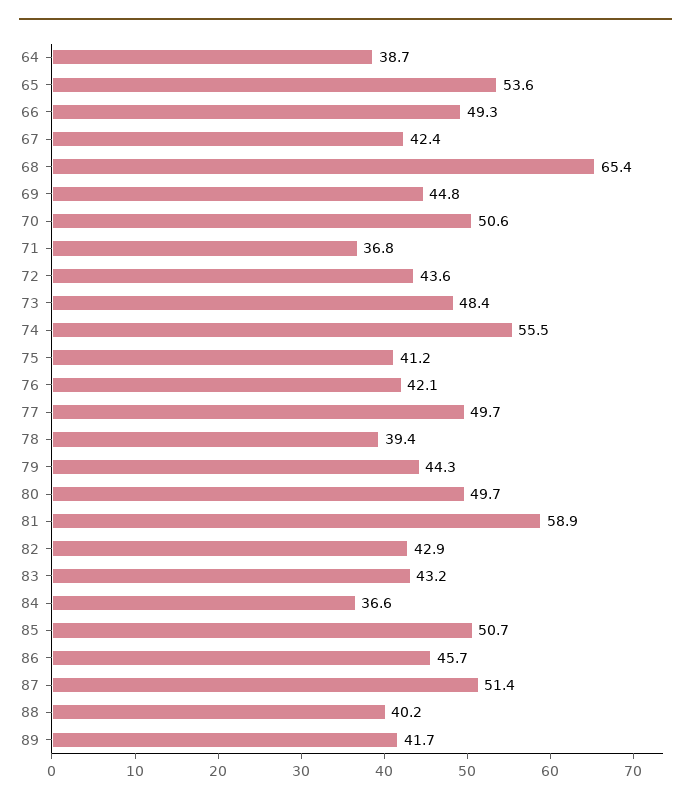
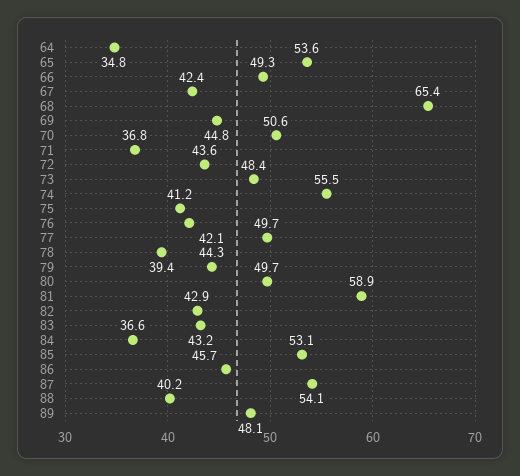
  {
-   "64": 38.7,
+   "64": 34.8,
    "65": 53.6,
    "66": 49.3,
    "67": 42.4,
    "68": 65.4,
    "69": 44.8,
    "70": 50.6,
    "71": 36.8,
    "72": 43.6,
    "73": 48.4,
    "74": 55.5,
    "75": 41.2,
    "76": 42.1,
    "77": 49.7,
    "78": 39.4,
    "79": 44.3,
    "80": 49.7,
    "81": 58.9,
    "82": 42.9,
    "83": 43.2,
    "84": 36.6,
-   "85": 50.7,
+   "85": 53.1,
    "86": 45.7,
-   "87": 51.4,
+   "87": 54.1,
    "88": 40.2,
-   "89": 41.7
+   "89": 48.1
  }

